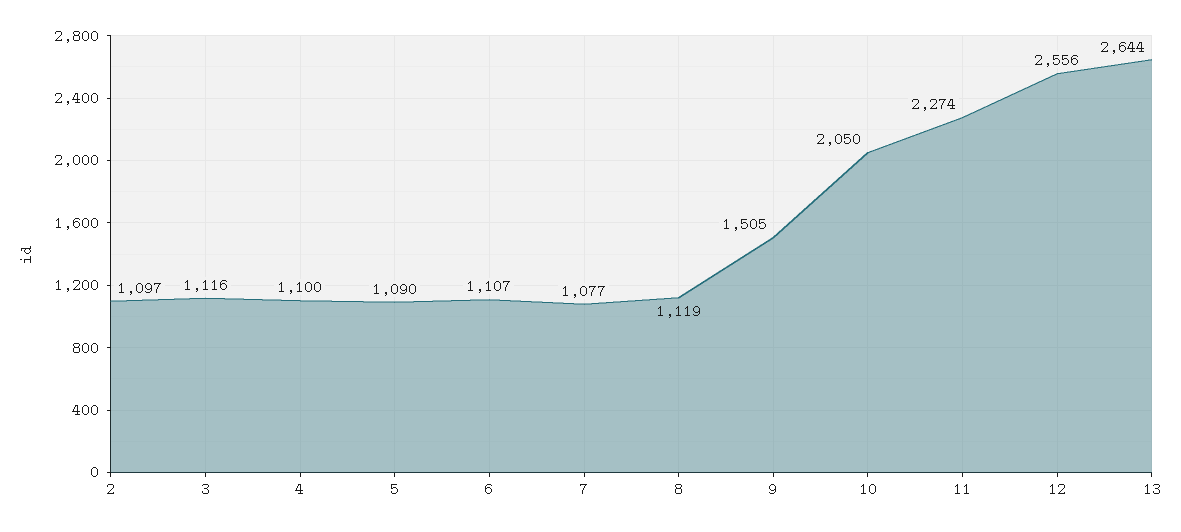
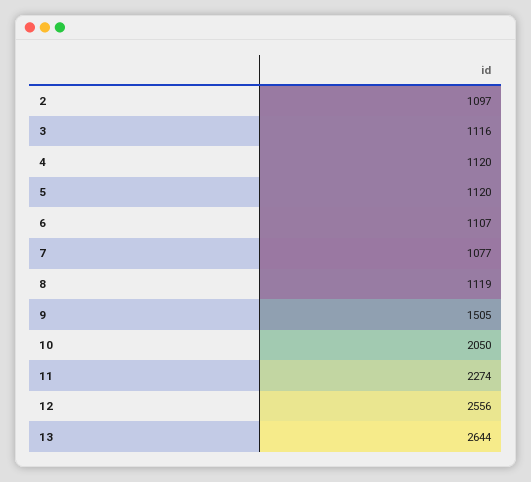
  {
    "2": 1097,
    "3": 1116,
-   "4": 1100,
+   "4": 1120,
-   "5": 1090,
+   "5": 1120,
    "6": 1107,
    "7": 1077,
    "8": 1119,
    "9": 1505,
    "10": 2050,
    "11": 2274,
    "12": 2556,
    "13": 2644
  }

